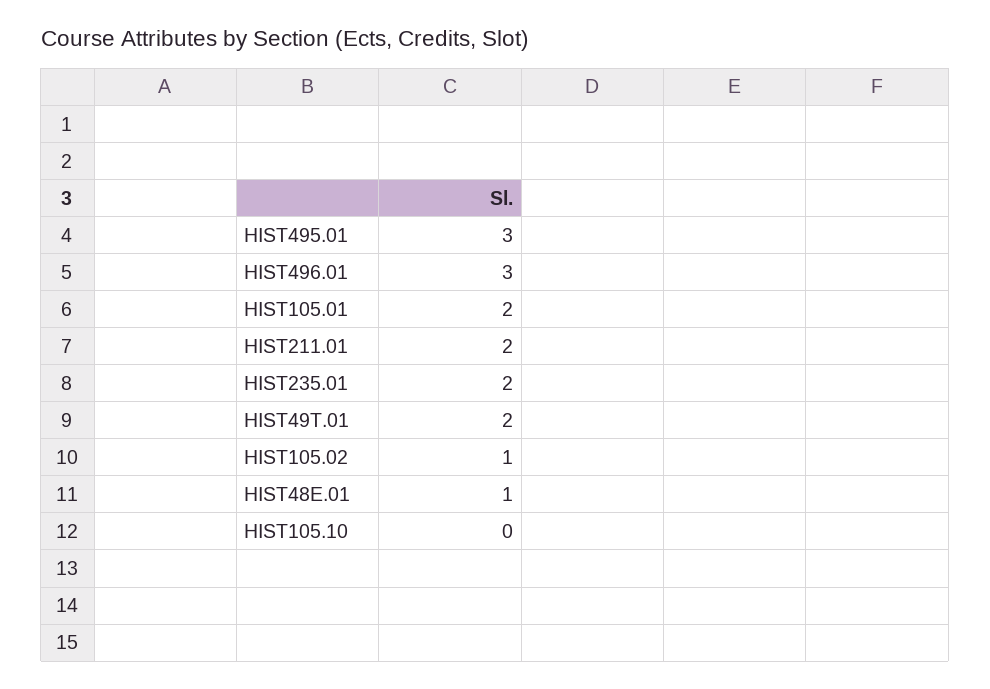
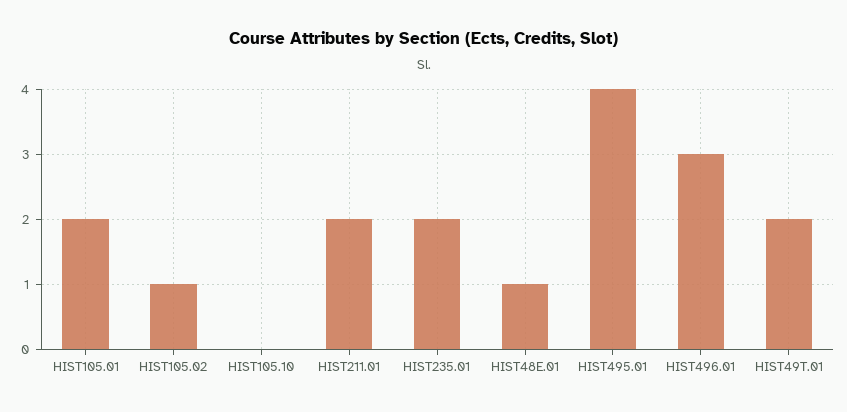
  {
-   "HIST495.01": 3,
+   "HIST495.01": 4,
    "HIST496.01": 3,
    "HIST105.01": 2,
    "HIST211.01": 2,
    "HIST235.01": 2,
    "HIST49T.01": 2,
    "HIST105.02": 1,
    "HIST48E.01": 1,
    "HIST105.10": 0
  }

